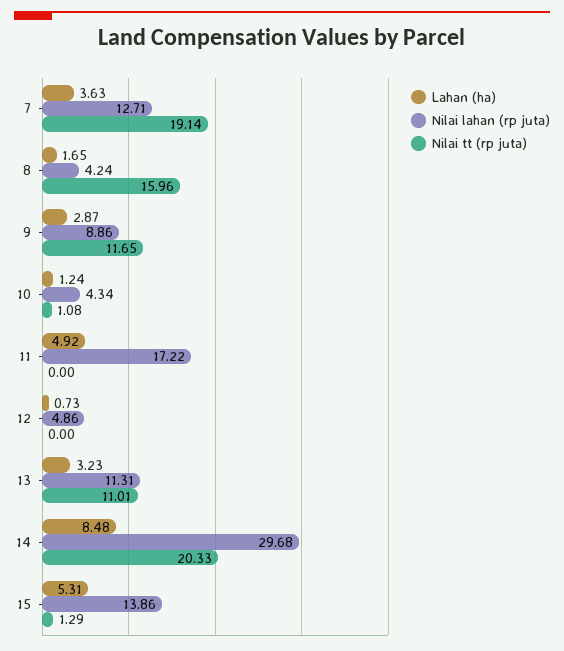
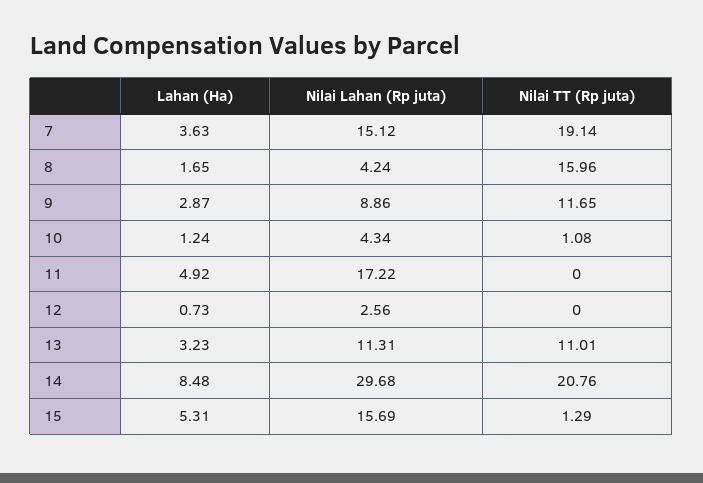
  {
    "Lahan (ha)": {
      "7": 3.63,
      "8": 1.65,
      "9": 2.87,
      "10": 1.24,
      "11": 4.92,
      "12": 0.73,
      "13": 3.23,
      "14": 8.48,
      "15": 5.31
    },
    "Nilai lahan (rp juta)": {
-     "7": 12.71,
+     "7": 15.12,
      "8": 4.24,
      "9": 8.86,
      "10": 4.34,
      "11": 17.22,
-     "12": 4.86,
+     "12": 2.56,
      "13": 11.31,
      "14": 29.68,
-     "15": 13.86
+     "15": 15.69
    },
    "Nilai tt (rp juta)": {
      "7": 19.14,
      "8": 15.96,
      "9": 11.65,
      "10": 1.08,
      "11": 0,
      "12": 0,
      "13": 11.01,
-     "14": 20.33,
+     "14": 20.76,
      "15": 1.29
    }
  }

